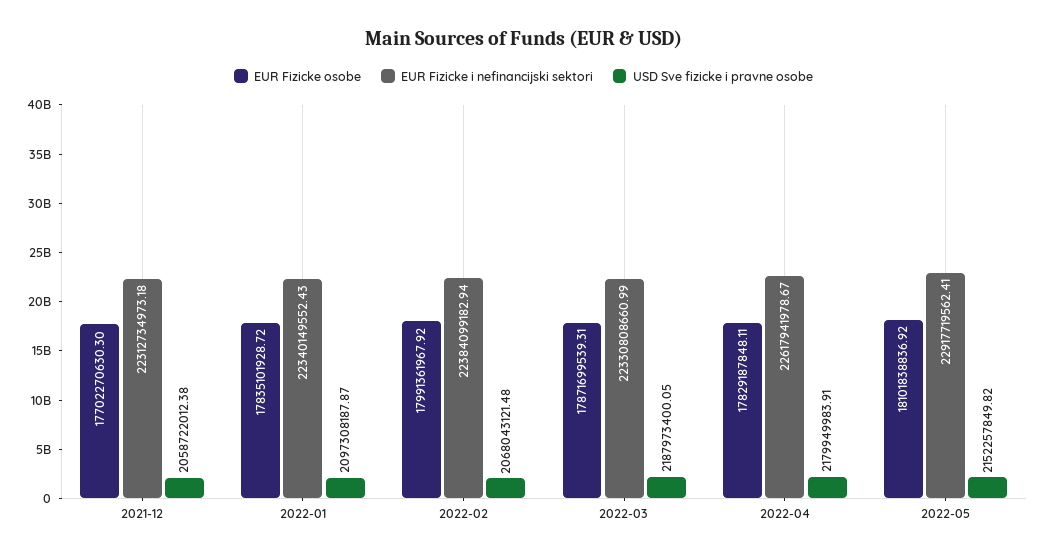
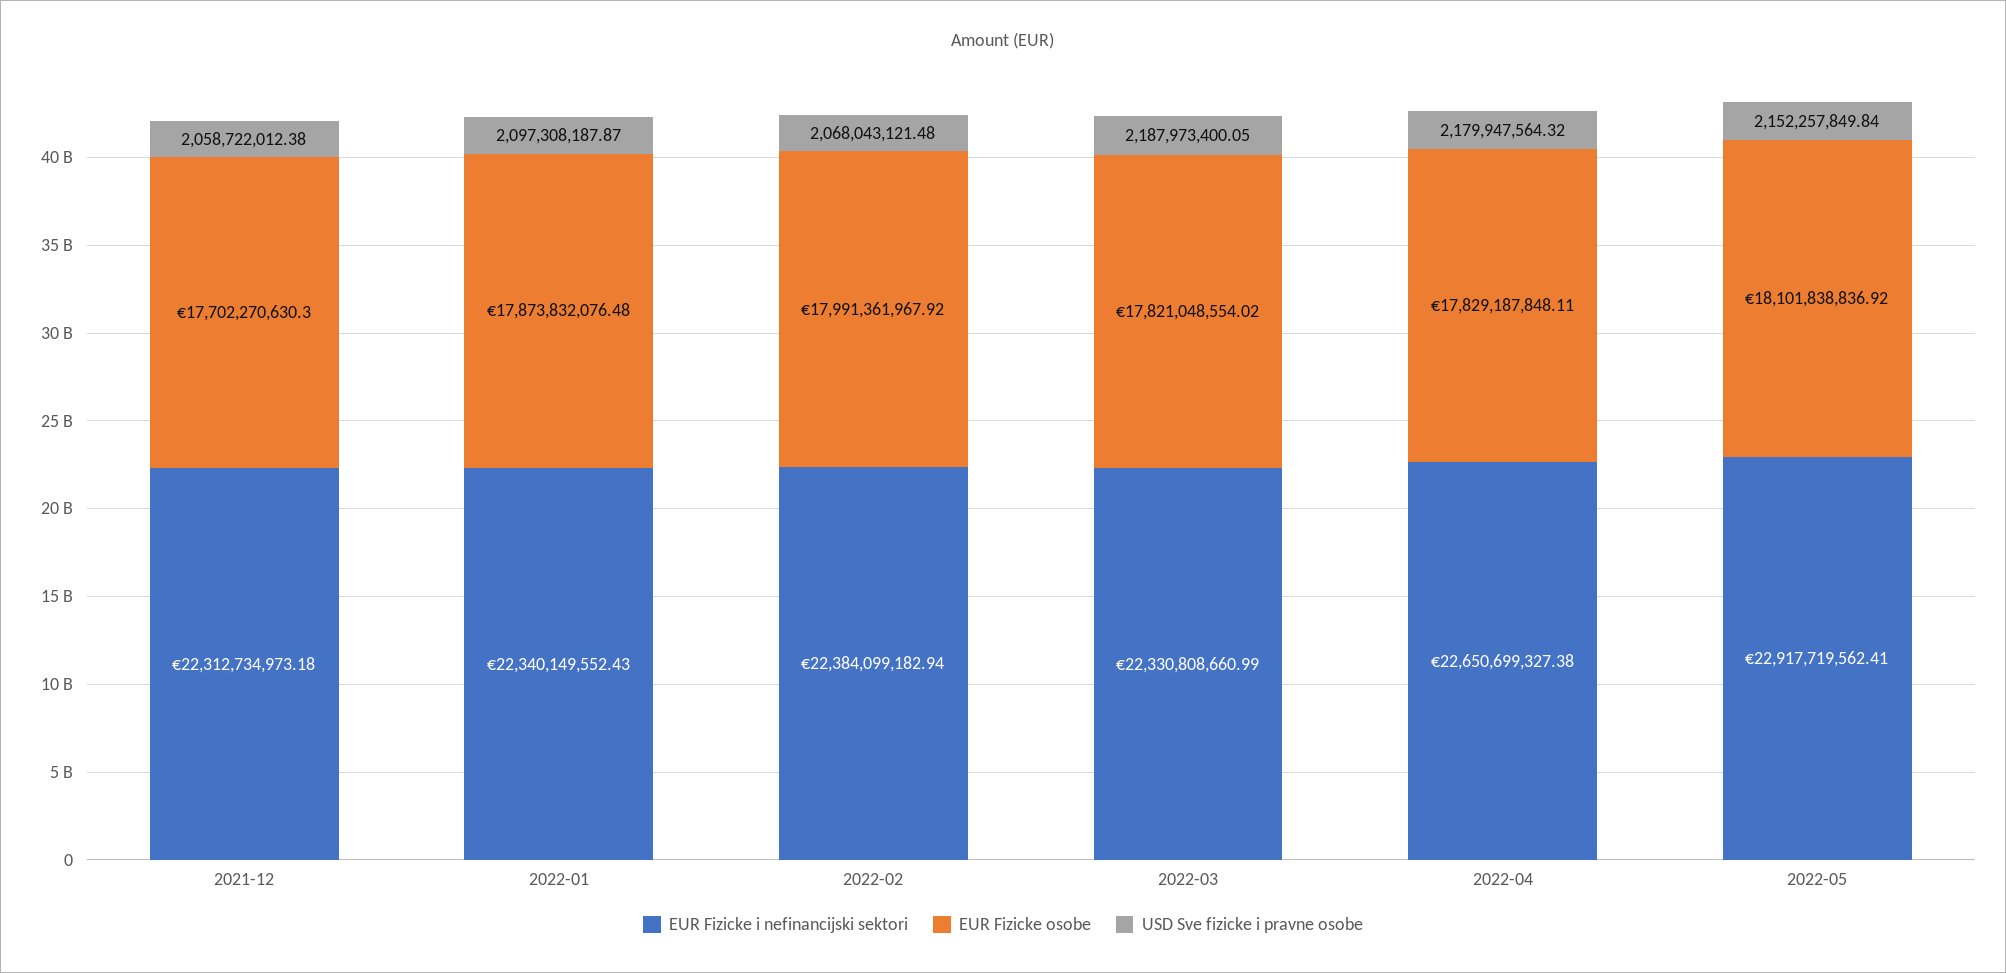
  {
    "EUR Fizicke osobe": {
      "2021-12": 17702270630.3,
-     "2022-01": 17835101928.72,
+     "2022-01": 17873832076.48,
      "2022-02": 17991361967.92,
-     "2022-03": 17871699539.31,
+     "2022-03": 17821048554.02,
      "2022-04": 17829187848.11,
      "2022-05": 18101838836.92
    },
    "EUR Fizicke i nefinancijski sektori": {
      "2021-12": 22312734973.18,
      "2022-01": 22340149552.43,
      "2022-02": 22384099182.94,
      "2022-03": 22330808660.99,
-     "2022-04": 22617941978.67,
+     "2022-04": 22650699327.38,
      "2022-05": 22917719562.41
    },
    "USD Sve fizicke i pravne osobe": {
      "2021-12": 2058722012.38,
      "2022-01": 2097308187.87,
      "2022-02": 2068043121.48,
      "2022-03": 2187973400.05,
-     "2022-04": 2179949983.91,
+     "2022-04": 2179947564.32,
-     "2022-05": 2152257849.82
+     "2022-05": 2152257849.84
    }
  }

